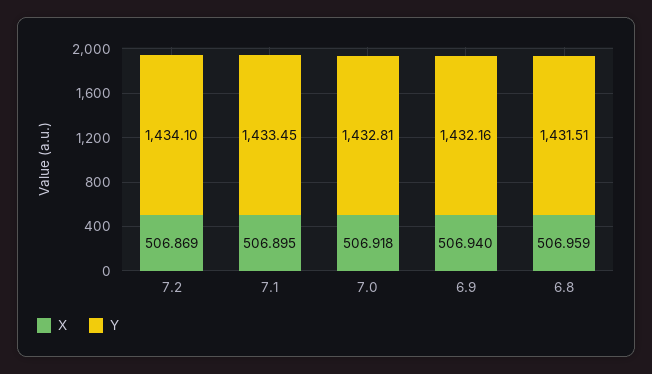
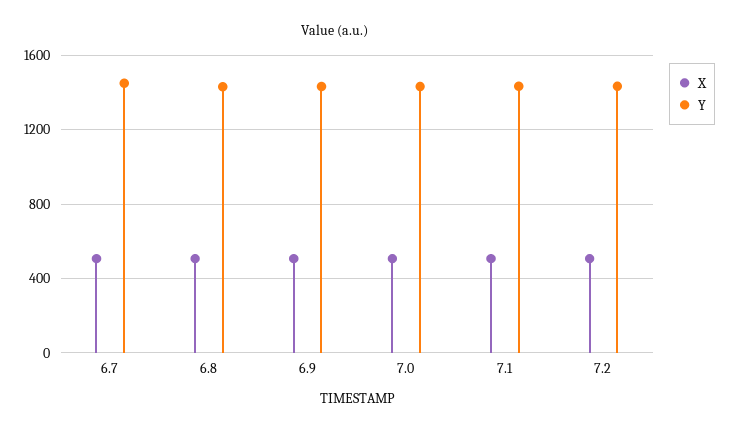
  {
    "X": {
      "7.2": 506.869,
      "7.1": 506.895,
      "7.0": 506.918,
      "6.9": 506.94,
-     "6.8": 506.959
+     "6.8": 506.959,
+     "6.7": 500
    },
    "Y": {
      "7.2": 1434.1,
      "7.1": 1433.45,
      "7.0": 1432.81,
      "6.9": 1432.16,
-     "6.8": 1431.51
+     "6.8": 1431.51,
+     "6.7": 1450
    }
  }

